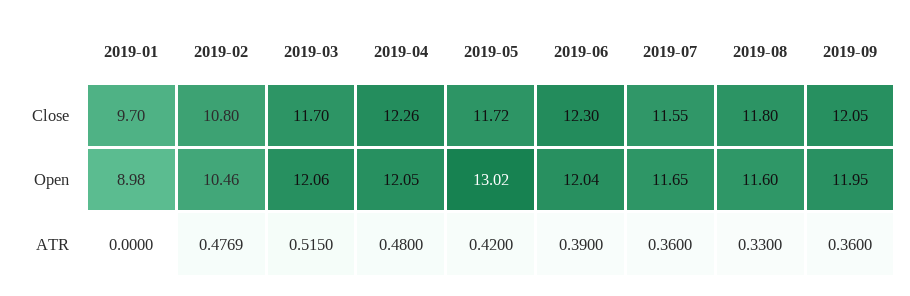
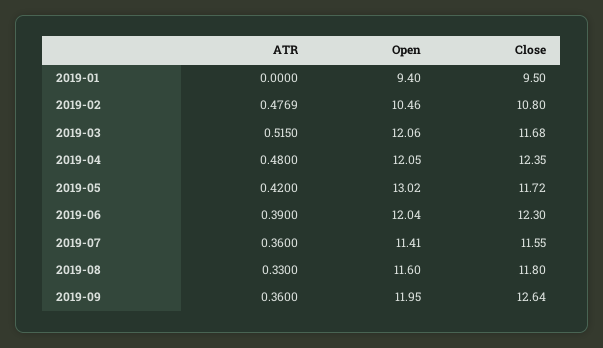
  {
    "2019-01": {
-     "Close": 9.7,
+     "Close": 9.5,
-     "Open": 8.98,
+     "Open": 9.4,
      "ATR": 0
    },
    "2019-02": {
      "Close": 10.8,
      "Open": 10.46,
      "ATR": 0.4769
    },
    "2019-03": {
-     "Close": 11.7,
+     "Close": 11.68,
      "Open": 12.06,
      "ATR": 0.515
    },
    "2019-04": {
-     "Close": 12.26,
+     "Close": 12.35,
      "Open": 12.05,
      "ATR": 0.48
    },
    "2019-05": {
      "Close": 11.72,
      "Open": 13.02,
      "ATR": 0.42
    },
    "2019-06": {
      "Close": 12.3,
      "Open": 12.04,
      "ATR": 0.39
    },
    "2019-07": {
      "Close": 11.55,
-     "Open": 11.65,
+     "Open": 11.41,
      "ATR": 0.36
    },
    "2019-08": {
      "Close": 11.8,
      "Open": 11.6,
      "ATR": 0.33
    },
    "2019-09": {
-     "Close": 12.05,
+     "Close": 12.64,
      "Open": 11.95,
      "ATR": 0.36
    }
  }

